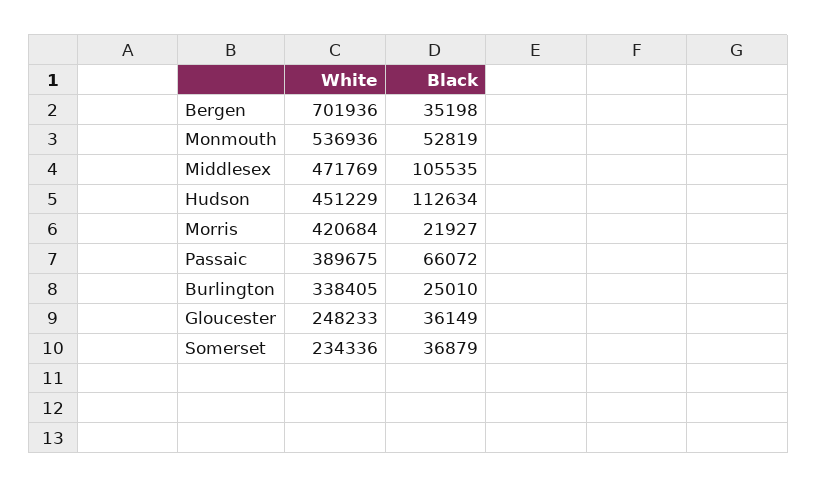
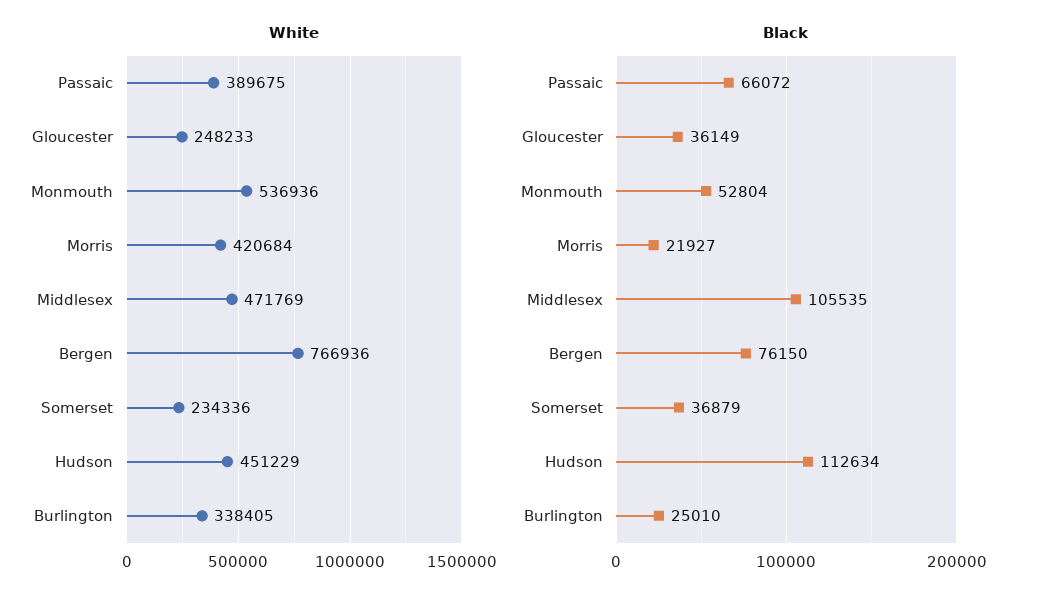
  {
    "White": {
-     "Bergen": 701936,
+     "Bergen": 766936,
      "Monmouth": 536936,
      "Middlesex": 471769,
      "Hudson": 451229,
      "Morris": 420684,
      "Passaic": 389675,
      "Burlington": 338405,
      "Gloucester": 248233,
      "Somerset": 234336
    },
    "Black": {
-     "Bergen": 35198,
+     "Bergen": 76150,
-     "Monmouth": 52819,
+     "Monmouth": 52804,
      "Middlesex": 105535,
      "Hudson": 112634,
      "Morris": 21927,
      "Passaic": 66072,
      "Burlington": 25010,
      "Gloucester": 36149,
      "Somerset": 36879
    }
  }

